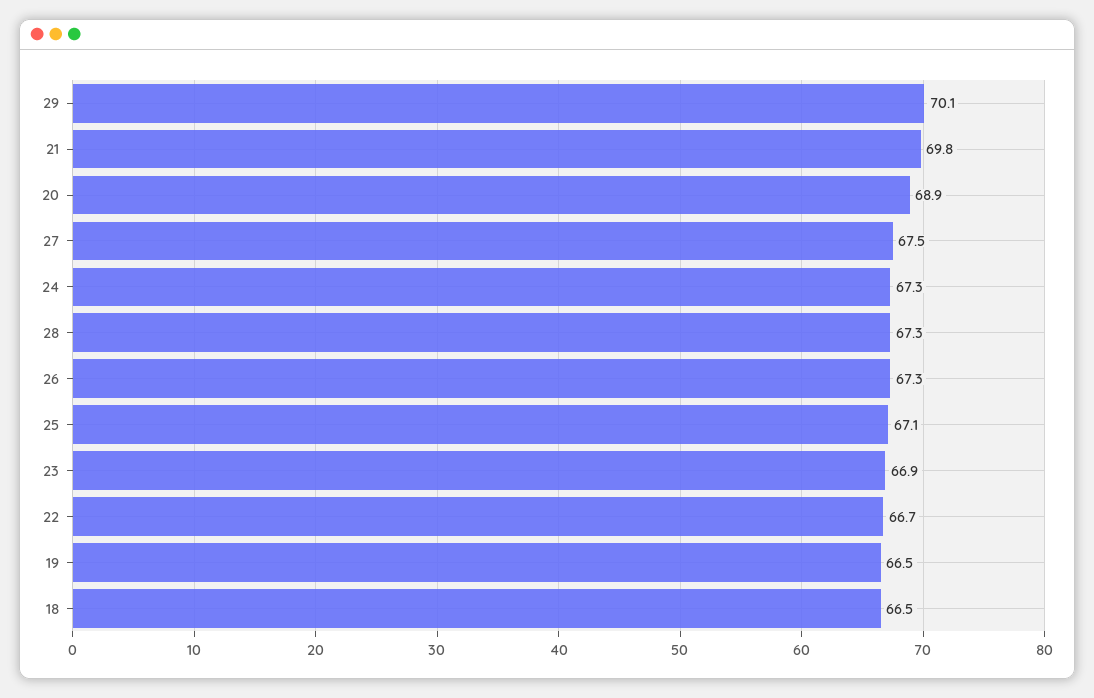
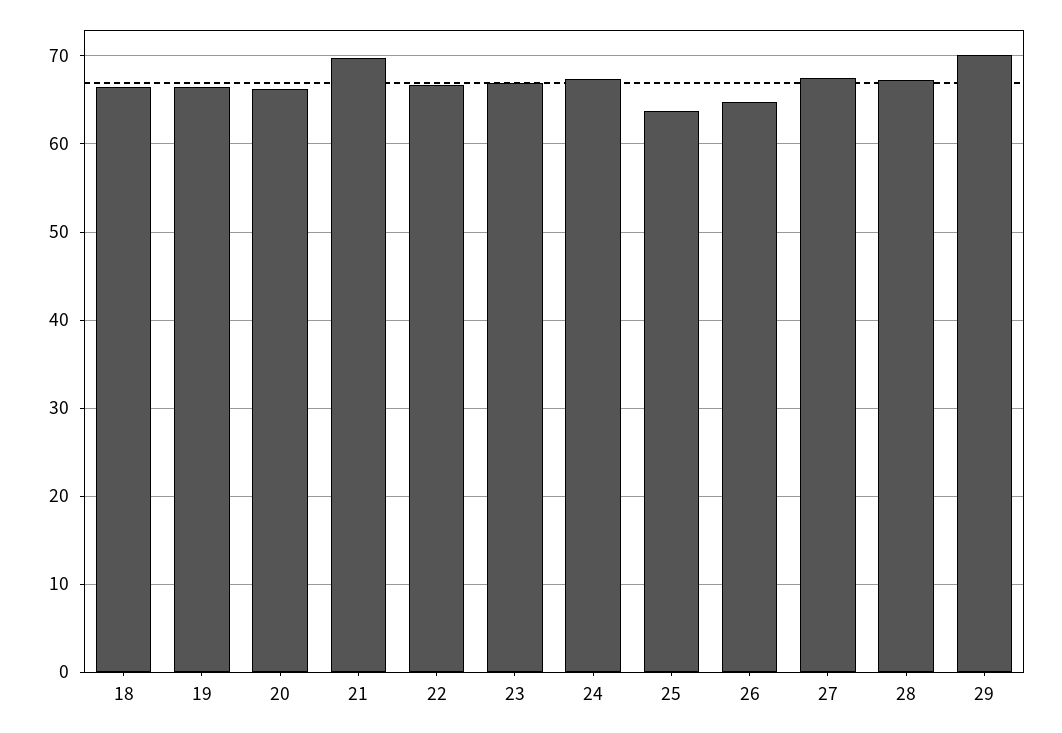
  {
    "29": 70.1,
    "21": 69.8,
-   "20": 68.9,
+   "20": 66,
    "27": 67.5,
    "24": 67.3,
    "28": 67.3,
-   "26": 67.3,
+   "26": 65,
-   "25": 67.1,
+   "25": 64,
    "23": 66.9,
    "22": 66.7,
    "19": 66.5,
    "18": 66.5
  }

